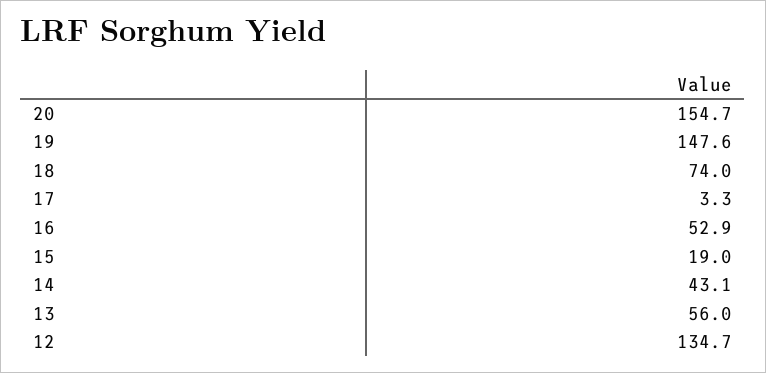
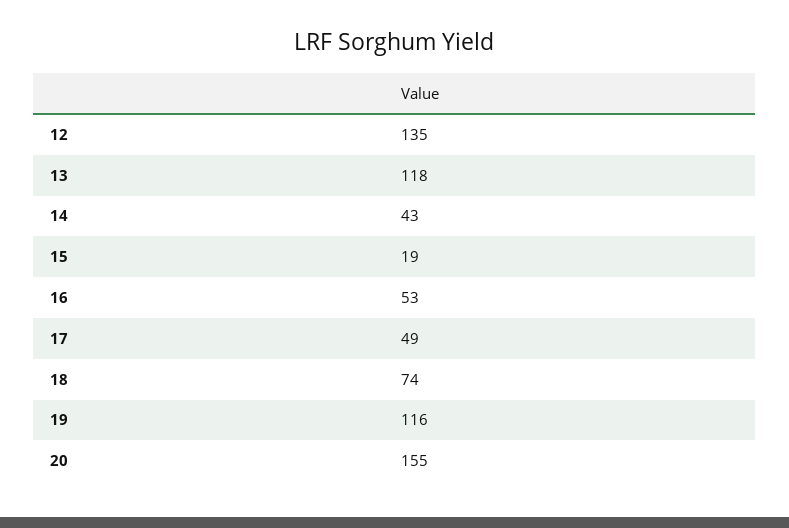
  {
    "20": 154.7,
-   "19": 147.6,
+   "19": 116,
    "18": 74,
-   "17": 3.3,
+   "17": 49,
    "16": 52.9,
    "15": 19,
    "14": 43.1,
-   "13": 56,
+   "13": 118,
    "12": 134.7
  }

